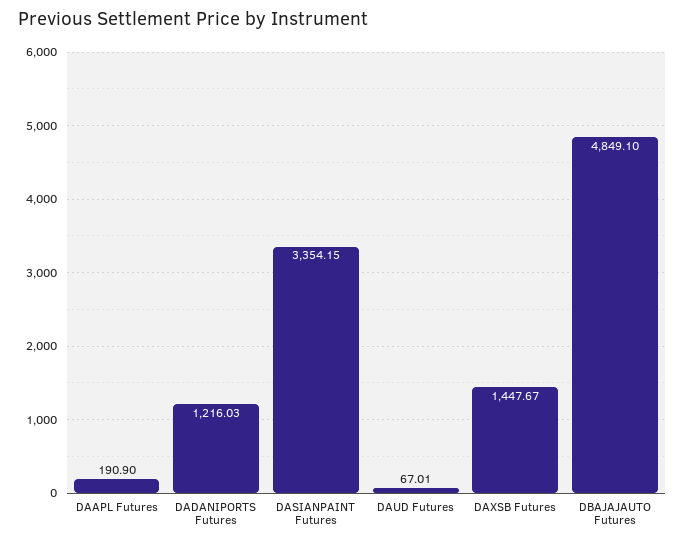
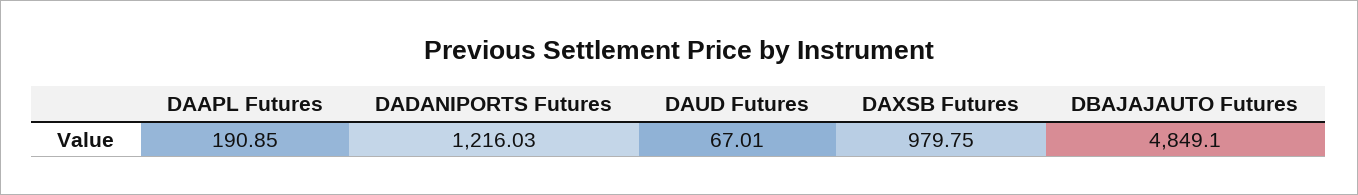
  {
-   "DAAPL Futures": 190.9,
+   "DAAPL Futures": 190.85,
    "DADANIPORTS Futures": 1216.03,
-   "DASIANPAINT Futures": 3354.15,
    "DAUD Futures": 67.01,
-   "DAXSB Futures": 1447.67,
+   "DAXSB Futures": 979.75,
    "DBAJAJAUTO Futures": 4849.1
  }

